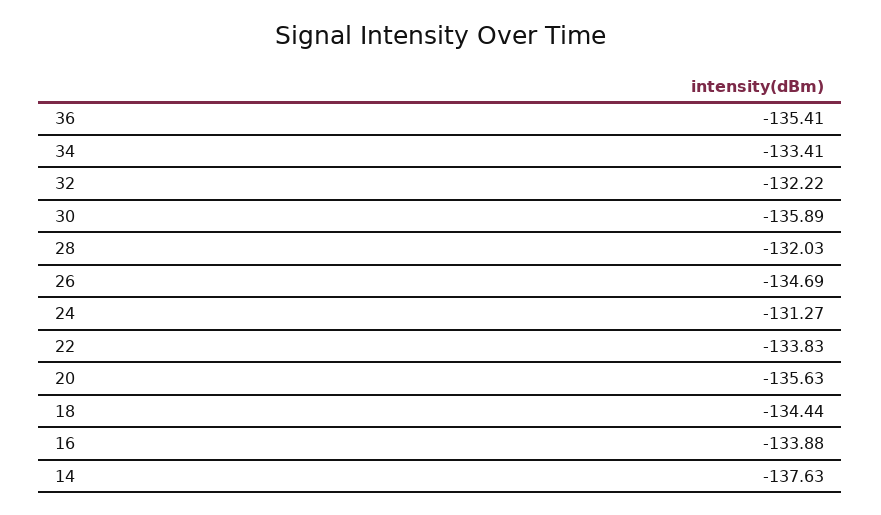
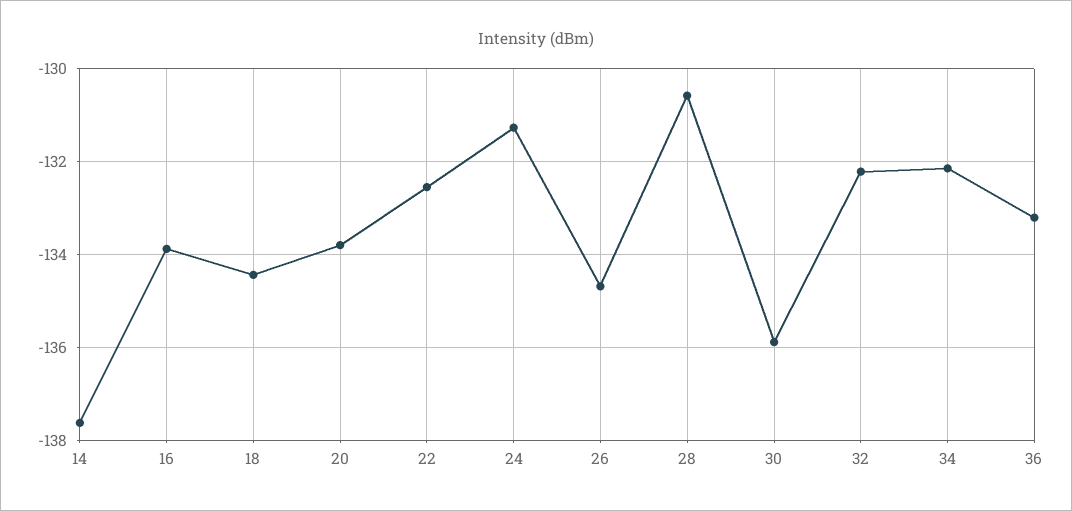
  {
-   "36": -135.41,
+   "36": -133.2,
-   "34": -133.41,
+   "34": -132.2,
    "32": -132.22,
    "30": -135.89,
-   "28": -132.03,
+   "28": -130.6,
    "26": -134.69,
    "24": -131.27,
-   "22": -133.83,
+   "22": -132.6,
-   "20": -135.63,
+   "20": -133.8,
    "18": -134.44,
    "16": -133.88,
    "14": -137.63
  }

